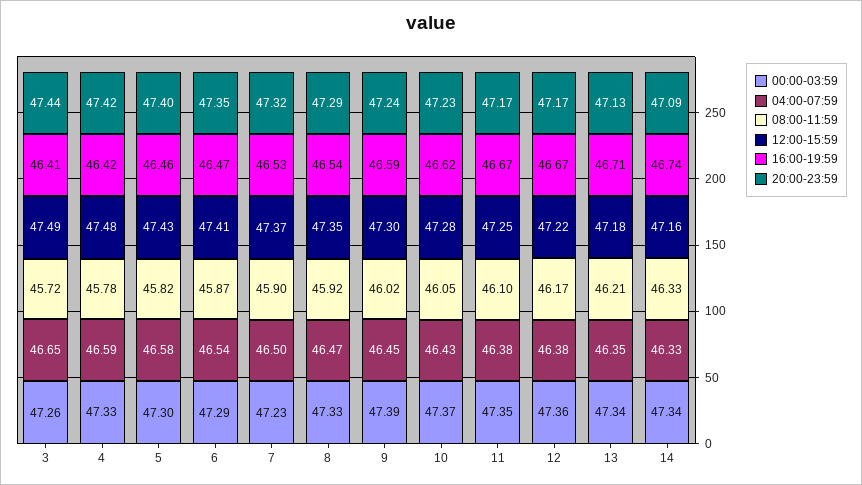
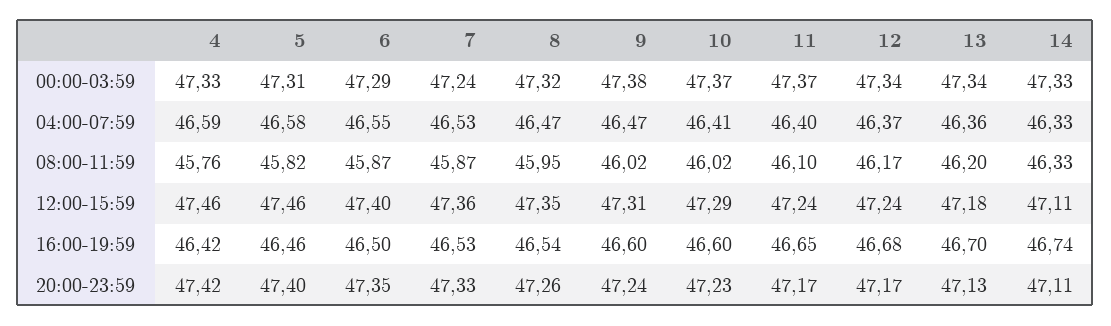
  {
    "00:00-03:59": {
-     "3": 47.26,
      "4": 47.33,
-     "5": 47.3,
+     "5": 47.31,
      "6": 47.29,
-     "7": 47.23,
+     "7": 47.24,
-     "8": 47.33,
+     "8": 47.32,
-     "9": 47.39,
+     "9": 47.38,
      "10": 47.37,
-     "11": 47.35,
+     "11": 47.37,
-     "12": 47.36,
+     "12": 47.34,
      "13": 47.34,
-     "14": 47.34
+     "14": 47.33
    },
    "04:00-07:59": {
-     "3": 46.65,
      "4": 46.59,
      "5": 46.58,
-     "6": 46.54,
+     "6": 46.55,
-     "7": 46.5,
+     "7": 46.53,
      "8": 46.47,
-     "9": 46.45,
+     "9": 46.47,
-     "10": 46.43,
+     "10": 46.41,
-     "11": 46.38,
+     "11": 46.4,
-     "12": 46.38,
+     "12": 46.37,
-     "13": 46.35,
+     "13": 46.36,
      "14": 46.33
    },
    "08:00-11:59": {
-     "3": 45.72,
-     "4": 45.78,
+     "4": 45.76,
      "5": 45.82,
      "6": 45.87,
-     "7": 45.9,
+     "7": 45.87,
-     "8": 45.92,
+     "8": 45.95,
      "9": 46.02,
-     "10": 46.05,
+     "10": 46.02,
      "11": 46.1,
      "12": 46.17,
-     "13": 46.21,
+     "13": 46.2,
      "14": 46.33
    },
    "12:00-15:59": {
-     "3": 47.49,
-     "4": 47.48,
+     "4": 47.46,
-     "5": 47.43,
+     "5": 47.46,
-     "6": 47.41,
+     "6": 47.4,
-     "7": 47.37,
+     "7": 47.36,
      "8": 47.35,
-     "9": 47.3,
+     "9": 47.31,
-     "10": 47.28,
+     "10": 47.29,
-     "11": 47.25,
+     "11": 47.24,
-     "12": 47.22,
+     "12": 47.24,
      "13": 47.18,
-     "14": 47.16
+     "14": 47.11
    },
    "16:00-19:59": {
-     "3": 46.41,
      "4": 46.42,
      "5": 46.46,
-     "6": 46.47,
+     "6": 46.5,
      "7": 46.53,
      "8": 46.54,
-     "9": 46.59,
+     "9": 46.6,
-     "10": 46.62,
+     "10": 46.6,
-     "11": 46.67,
+     "11": 46.65,
-     "12": 46.67,
+     "12": 46.68,
-     "13": 46.71,
+     "13": 46.7,
      "14": 46.74
    },
    "20:00-23:59": {
-     "3": 47.44,
      "4": 47.42,
      "5": 47.4,
      "6": 47.35,
-     "7": 47.32,
+     "7": 47.33,
-     "8": 47.29,
+     "8": 47.26,
      "9": 47.24,
      "10": 47.23,
      "11": 47.17,
      "12": 47.17,
      "13": 47.13,
-     "14": 47.09
+     "14": 47.11
    }
  }

